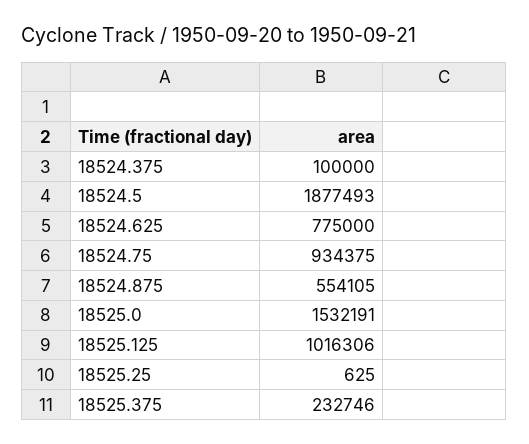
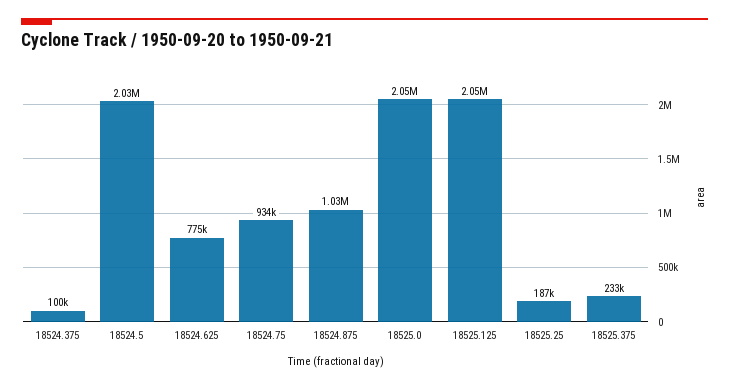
  {
    "18524.375": 100000,
-   "18524.5": 1877493,
+   "18524.5": 2030000,
    "18524.625": 775000,
    "18524.75": 934375,
-   "18524.875": 554105,
+   "18524.875": 1030000,
-   "18525.0": 1532191,
+   "18525.0": 2050000,
-   "18525.125": 1016306,
+   "18525.125": 2050000,
-   "18525.25": 625,
+   "18525.25": 187000,
    "18525.375": 232746
  }

